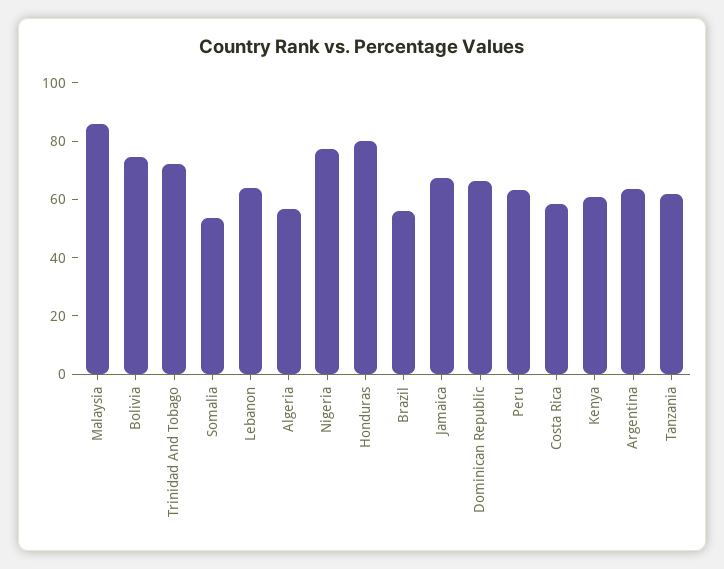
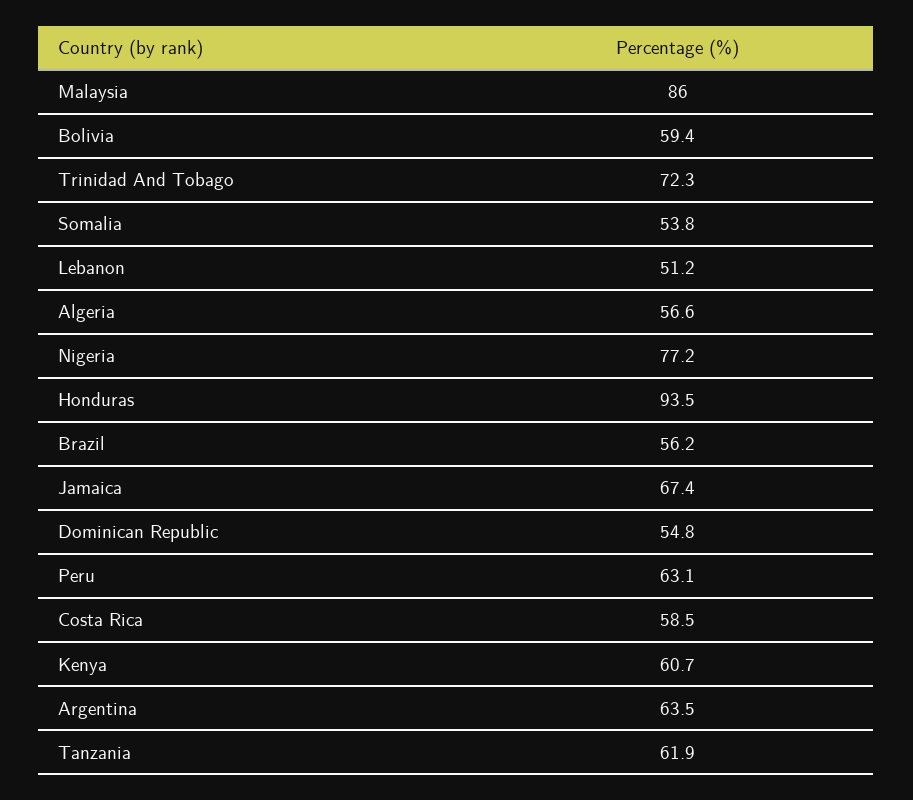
  {
    "Malaysia": 86,
-   "Bolivia": 75,
+   "Bolivia": 59.4,
    "Trinidad And Tobago": 72.3,
    "Somalia": 53.8,
-   "Lebanon": 65,
+   "Lebanon": 51.2,
    "Algeria": 56.6,
    "Nigeria": 77.2,
-   "Honduras": 80,
+   "Honduras": 93.5,
    "Brazil": 56.2,
    "Jamaica": 67.4,
-   "Dominican Republic": 65,
+   "Dominican Republic": 54.8,
    "Peru": 63.1,
    "Costa Rica": 58.5,
    "Kenya": 60.7,
    "Argentina": 63.5,
    "Tanzania": 61.9
  }

